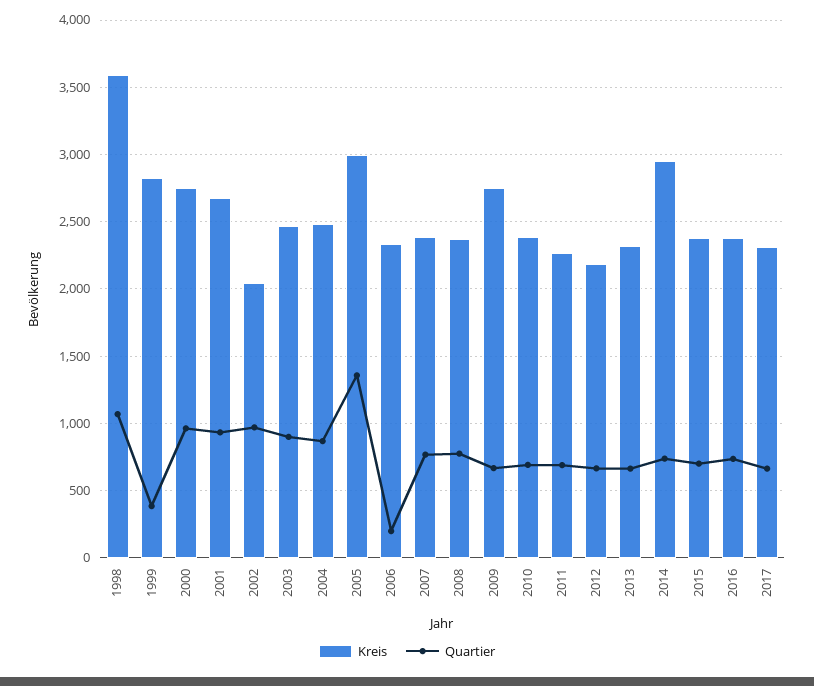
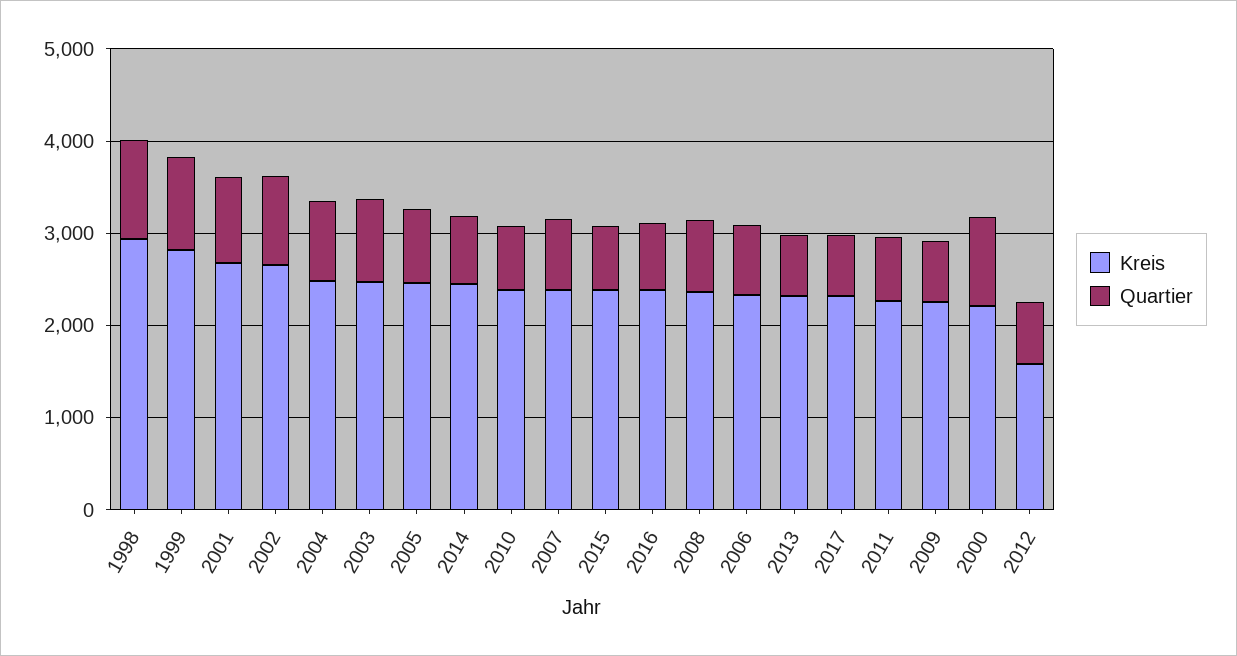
  {
    "Kreis": {
-     "1998": 3600,
+     "1998": 3000,
      "1999": 2800,
-     "2000": 2750,
+     "2000": 2200,
      "2001": 2700,
-     "2002": 2050,
+     "2002": 2600,
      "2003": 2450,
      "2004": 2500,
-     "2005": 3000,
+     "2005": 2400,
      "2006": 2350,
      "2007": 2400,
      "2008": 2350,
-     "2009": 2750,
+     "2009": 2200,
      "2010": 2400,
      "2011": 2250,
-     "2012": 2200,
+     "2012": 1600,
      "2013": 2300,
-     "2014": 2950,
+     "2014": 2400,
      "2015": 2400,
      "2016": 2400,
      "2017": 2300
    },
    "Quartier": {
      "1998": 1050,
-     "1999": 400,
+     "1999": 1000,
      "2000": 950,
      "2001": 950,
      "2002": 950,
      "2003": 900,
      "2004": 850,
-     "2005": 1350,
+     "2005": 800,
-     "2006": 200,
+     "2006": 800,
      "2007": 750,
      "2008": 800,
      "2009": 650,
      "2010": 700,
      "2011": 700,
      "2012": 650,
      "2013": 650,
      "2014": 750,
      "2015": 700,
      "2016": 750,
      "2017": 650
    }
  }

